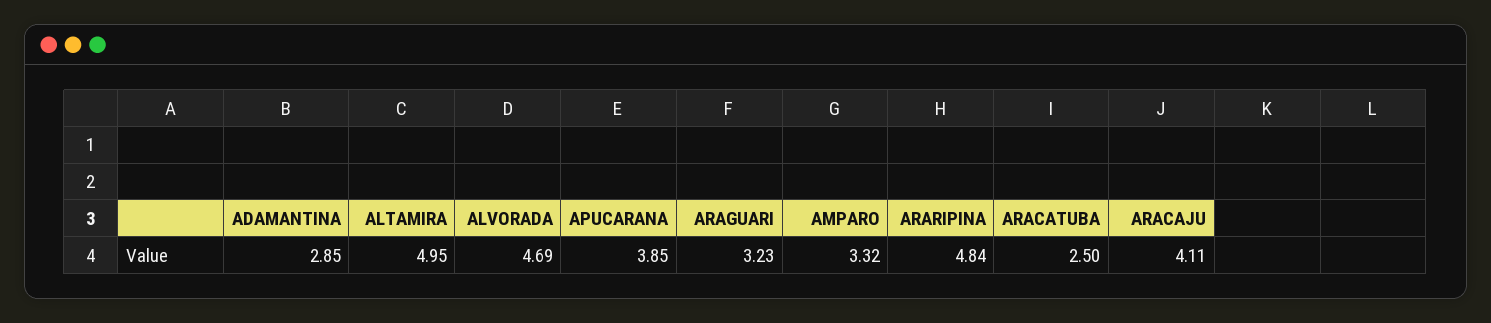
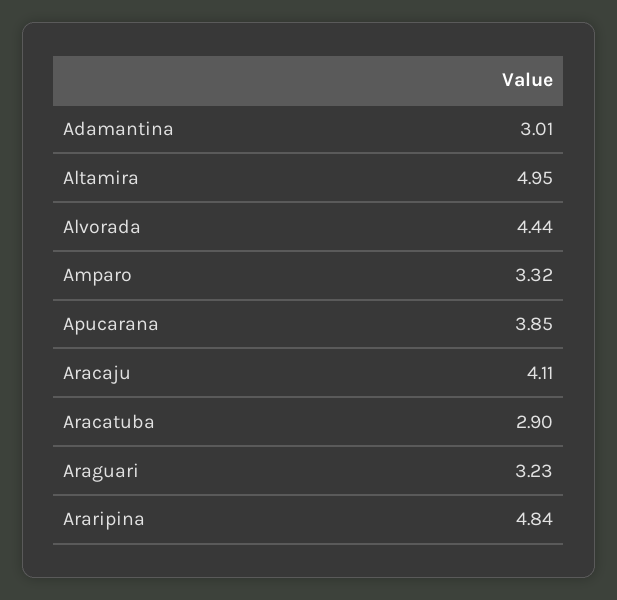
  {
-   "ADAMANTINA": 2.85,
+   "ADAMANTINA": 3.01,
    "ALTAMIRA": 4.95,
-   "ALVORADA": 4.69,
+   "ALVORADA": 4.44,
    "APUCARANA": 3.85,
    "ARAGUARI": 3.23,
    "AMPARO": 3.32,
    "ARARIPINA": 4.84,
-   "ARACATUBA": 2.5,
+   "ARACATUBA": 2.9,
    "ARACAJU": 4.11
  }

